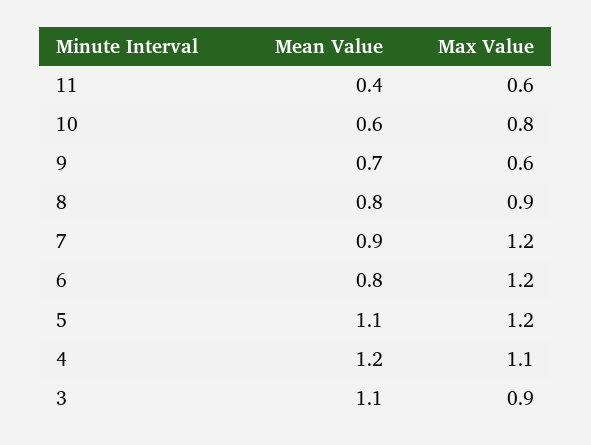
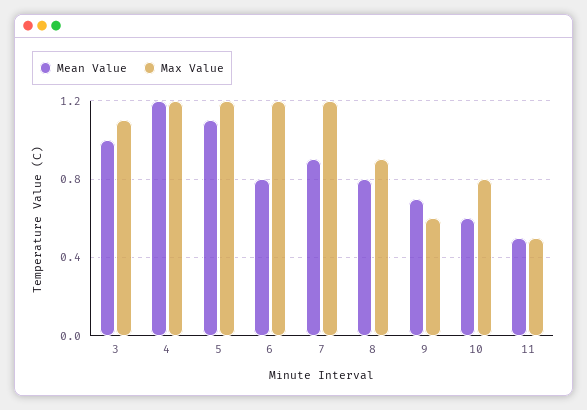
  {
    "Mean Value": {
-     "11": 0.4,
+     "11": 0.5,
      "10": 0.6,
      "9": 0.7,
      "8": 0.8,
      "7": 0.9,
      "6": 0.8,
      "5": 1.1,
      "4": 1.2,
-     "3": 1.1
+     "3": 1
    },
    "Max Value": {
-     "11": 0.6,
+     "11": 0.5,
      "10": 0.8,
      "9": 0.6,
      "8": 0.9,
      "7": 1.2,
      "6": 1.2,
      "5": 1.2,
-     "4": 1.1,
+     "4": 1.2,
-     "3": 0.9
+     "3": 1.1
    }
  }

